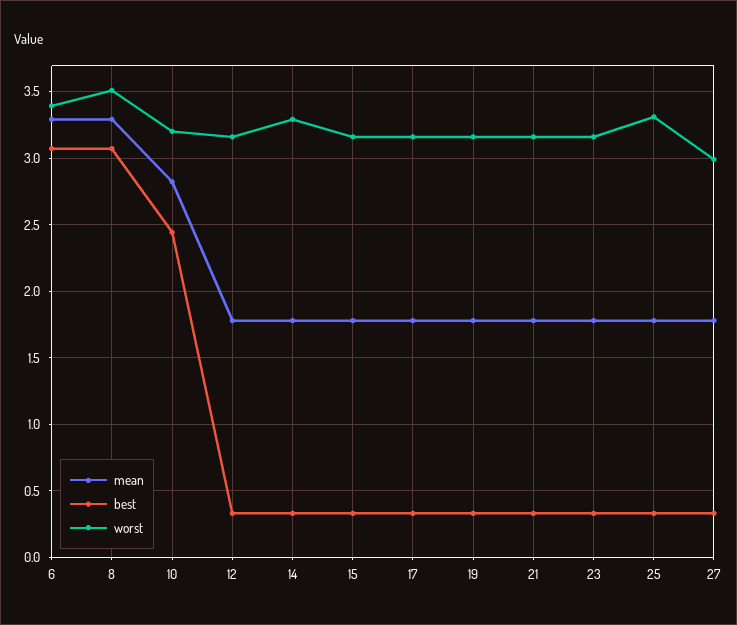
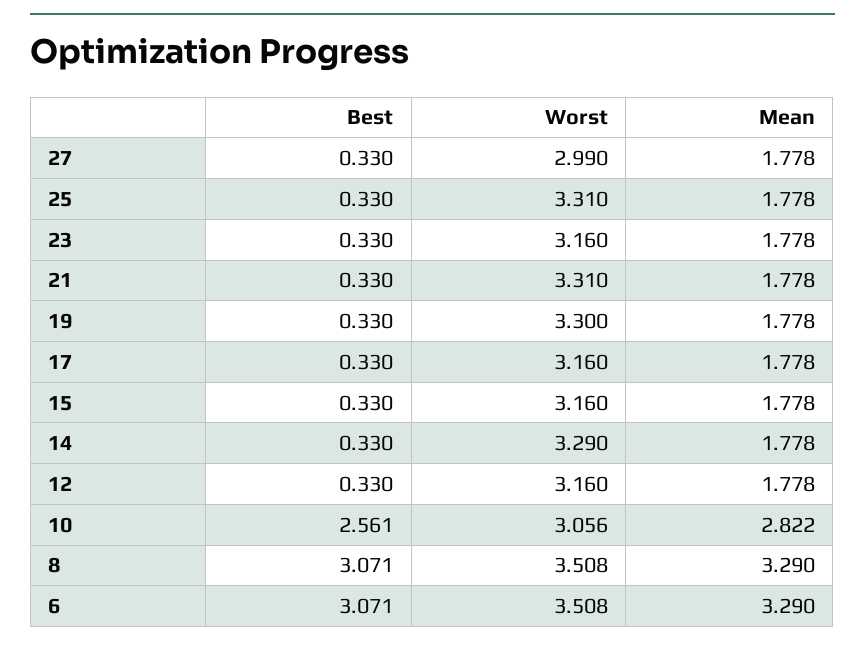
  {
    "mean": {
      "6": 3.29,
      "8": 3.29,
      "10": 2.822,
      "12": 1.778,
      "14": 1.778,
      "15": 1.778,
      "17": 1.778,
      "19": 1.778,
      "21": 1.778,
      "23": 1.778,
      "25": 1.778,
      "27": 1.778
    },
    "best": {
      "6": 3.071,
      "8": 3.071,
-     "10": 2.45,
+     "10": 2.561,
      "12": 0.33,
      "14": 0.33,
      "15": 0.33,
      "17": 0.33,
      "19": 0.33,
      "21": 0.33,
      "23": 0.33,
      "25": 0.33,
      "27": 0.33
    },
    "worst": {
-     "6": 3.4,
+     "6": 3.508,
      "8": 3.508,
-     "10": 3.2,
+     "10": 3.056,
      "12": 3.16,
      "14": 3.29,
      "15": 3.16,
      "17": 3.16,
-     "19": 3.15,
+     "19": 3.3,
-     "21": 3.15,
+     "21": 3.31,
      "23": 3.16,
      "25": 3.31,
      "27": 2.99
    }
  }

